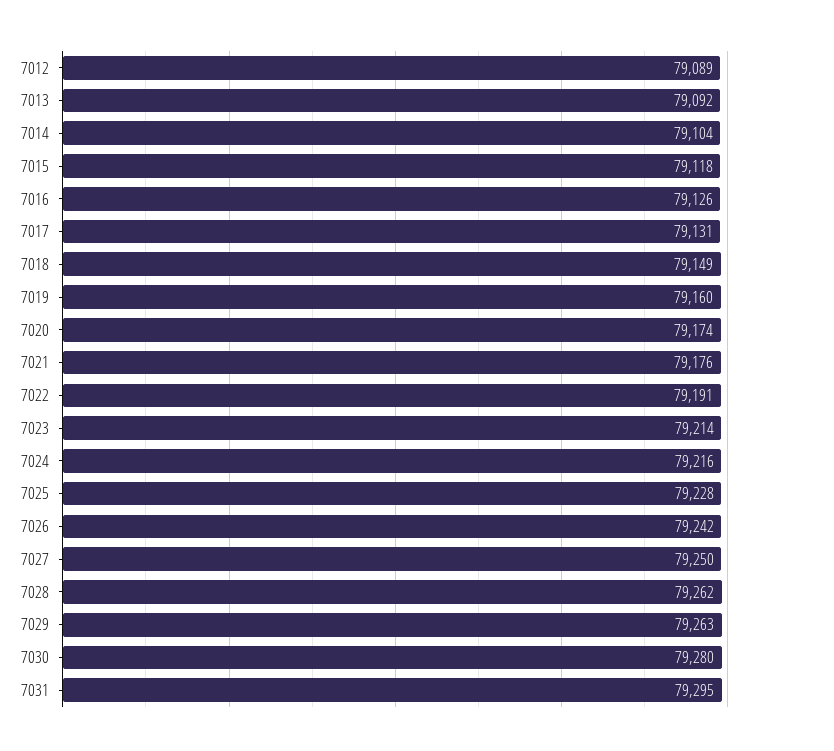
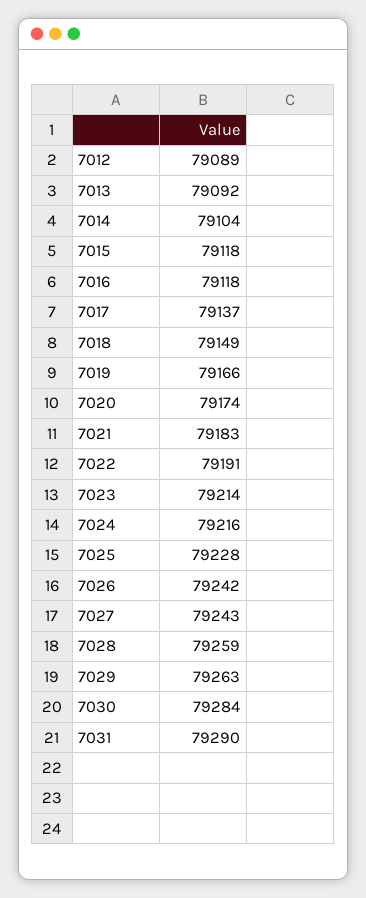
  {
    "7012": 79089,
    "7013": 79092,
    "7014": 79104,
    "7015": 79118,
-   "7016": 79126,
+   "7016": 79118,
-   "7017": 79131,
+   "7017": 79137,
    "7018": 79149,
-   "7019": 79160,
+   "7019": 79166,
    "7020": 79174,
-   "7021": 79176,
+   "7021": 79183,
    "7022": 79191,
    "7023": 79214,
    "7024": 79216,
    "7025": 79228,
    "7026": 79242,
-   "7027": 79250,
+   "7027": 79243,
-   "7028": 79262,
+   "7028": 79259,
    "7029": 79263,
-   "7030": 79280,
+   "7030": 79284,
-   "7031": 79295
+   "7031": 79290
  }

